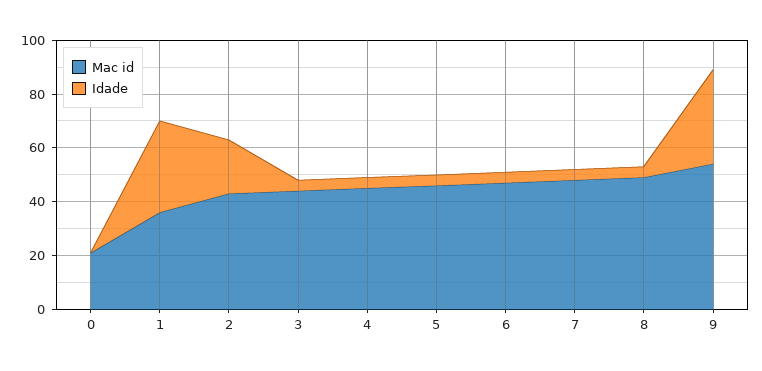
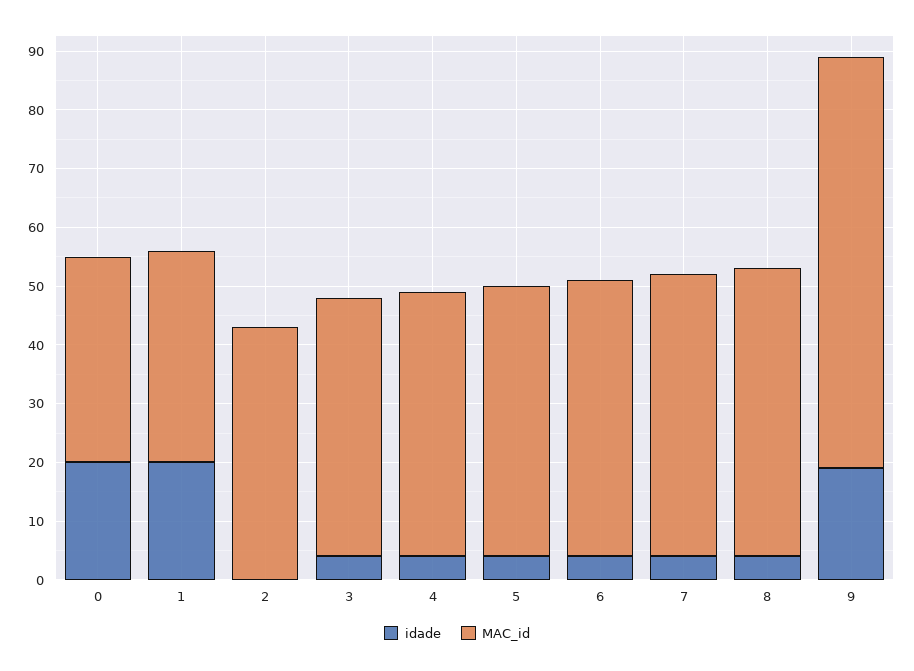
  {
    "Mac id": {
-     "0": 20,
+     "0": 35,
      "1": 35,
      "2": 45,
      "3": 45,
      "4": 45,
      "5": 45,
      "6": 45,
      "7": 50,
      "8": 50,
-     "9": 55
+     "9": 70
    },
    "Idade": {
-     "0": 0,
+     "0": 20,
-     "1": 35,
+     "1": 20,
-     "2": 20,
+     "2": 0,
      "3": 5,
      "4": 5,
      "5": 5,
      "6": 5,
      "7": 5,
      "8": 5,
-     "9": 35
+     "9": 20
    }
  }

